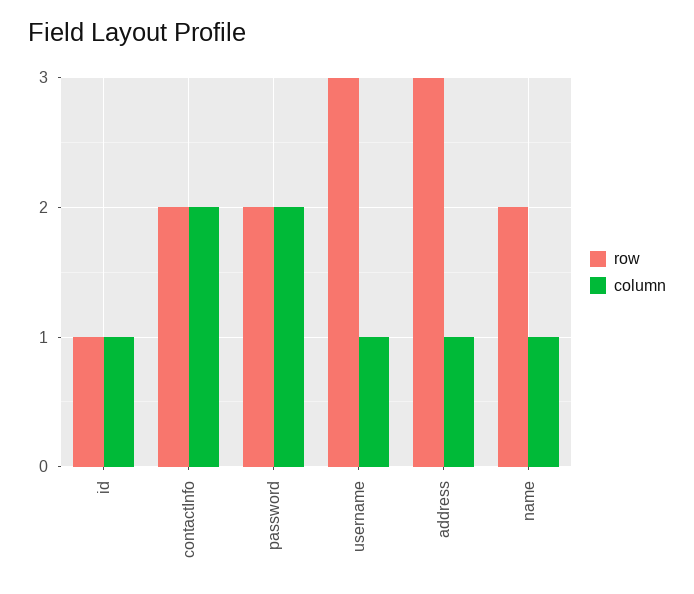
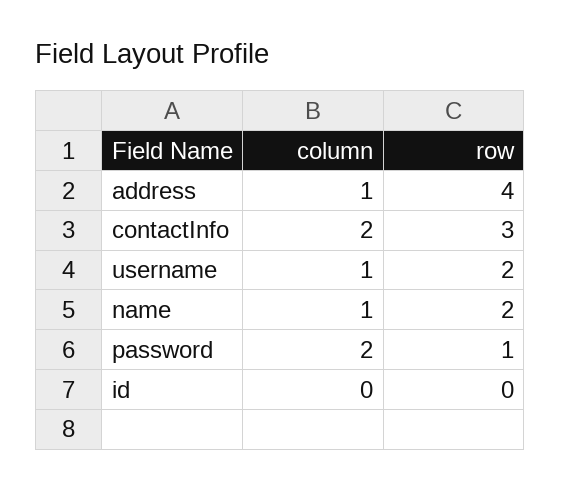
  {
    "row": {
-     "id": 1,
+     "id": 0,
-     "contactInfo": 2,
+     "contactInfo": 3,
-     "password": 2,
+     "password": 1,
-     "username": 3,
+     "username": 2,
-     "address": 3,
+     "address": 4,
      "name": 2
    },
    "column": {
-     "id": 1,
+     "id": 0,
      "contactInfo": 2,
      "password": 2,
      "username": 1,
      "address": 1,
      "name": 1
    }
  }

